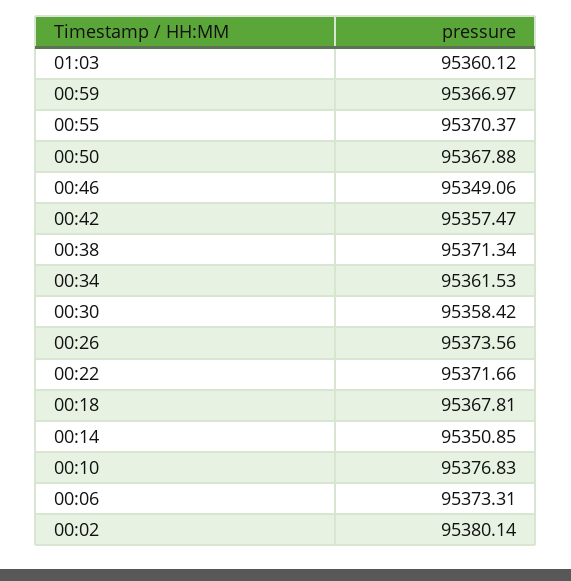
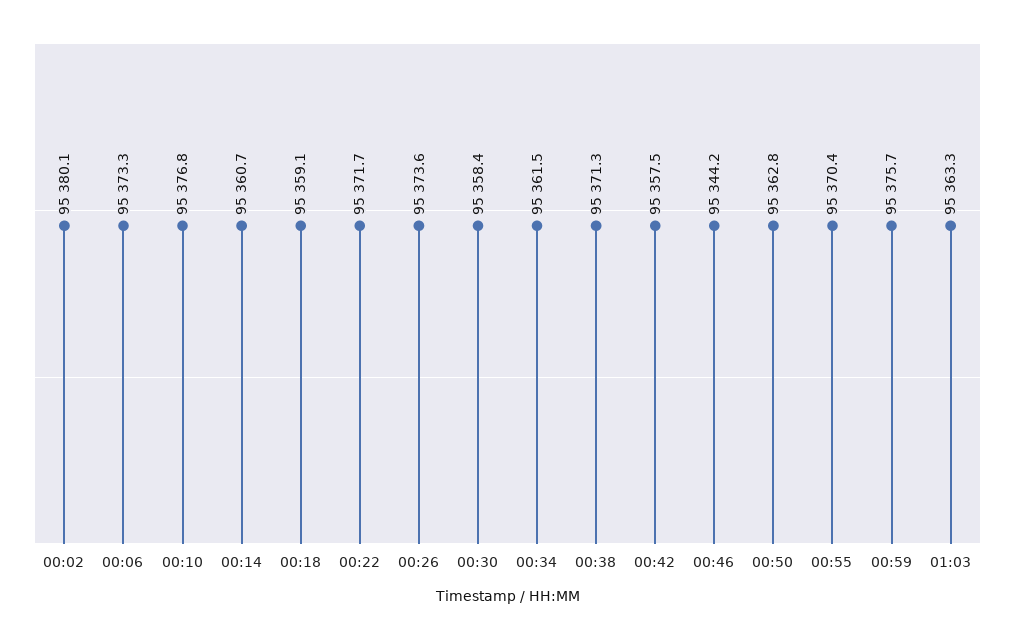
  {
-   "01:03": 95360.12,
+   "01:03": 95363.3,
-   "00:59": 95366.97,
+   "00:59": 95375.7,
    "00:55": 95370.37,
-   "00:50": 95367.88,
+   "00:50": 95362.8,
-   "00:46": 95349.06,
+   "00:46": 95344.2,
    "00:42": 95357.47,
    "00:38": 95371.34,
    "00:34": 95361.53,
    "00:30": 95358.42,
    "00:26": 95373.56,
    "00:22": 95371.66,
-   "00:18": 95367.81,
+   "00:18": 95359.1,
-   "00:14": 95350.85,
+   "00:14": 95360.7,
    "00:10": 95376.83,
    "00:06": 95373.31,
    "00:02": 95380.14
  }

